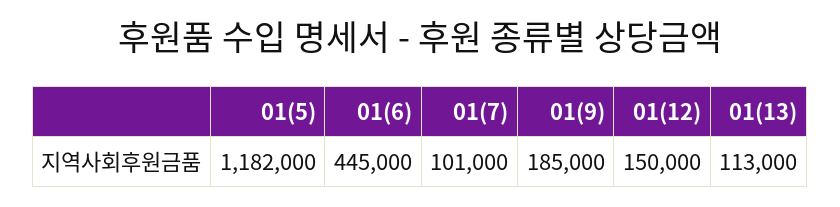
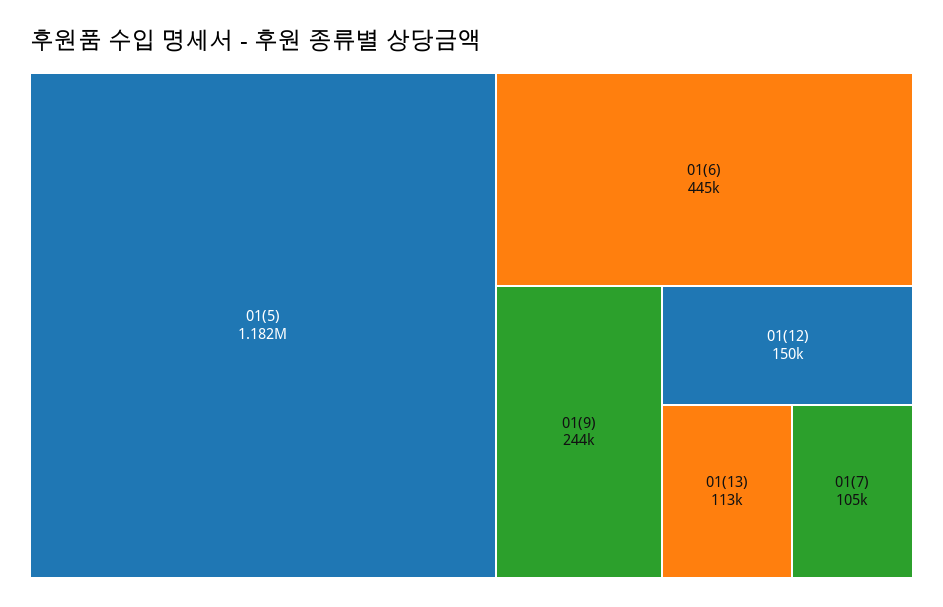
  {
    "01(5)": 1182000,
    "01(6)": 445000,
-   "01(7)": 101000,
+   "01(7)": 105000,
-   "01(9)": 185000,
+   "01(9)": 244000,
    "01(12)": 150000,
    "01(13)": 113000
  }

